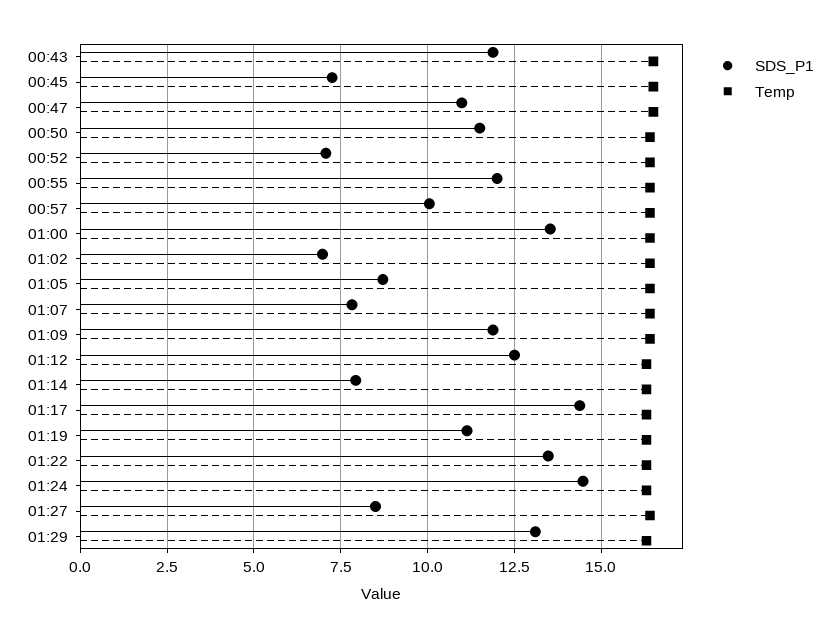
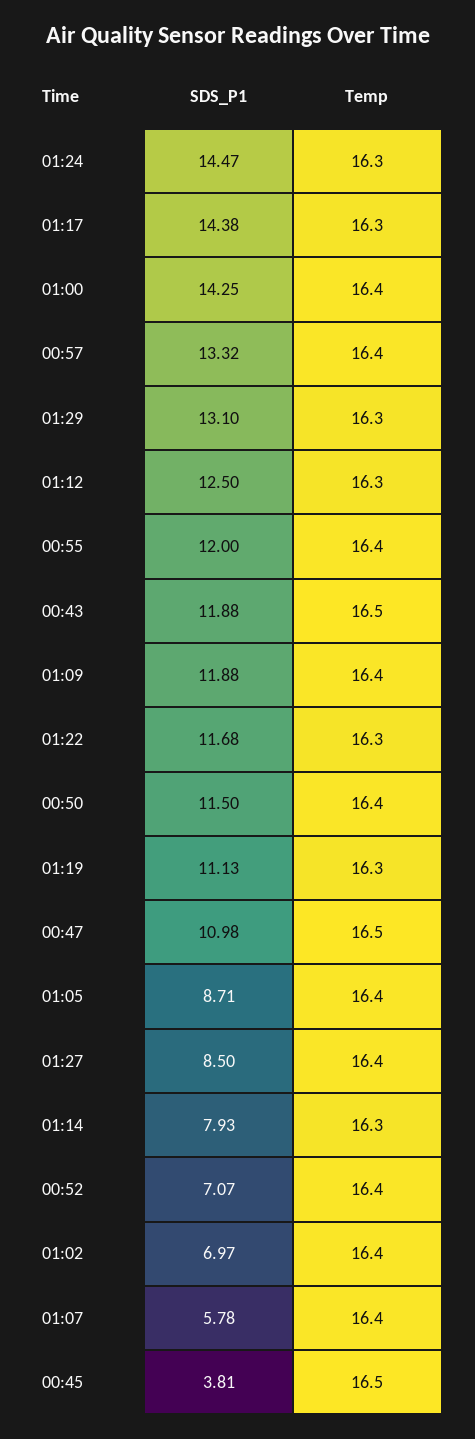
  {
    "SDS_P1": {
      "00:43": 11.88,
-     "00:45": 7.25,
+     "00:45": 3.81,
      "00:47": 10.98,
      "00:50": 11.5,
      "00:52": 7.07,
      "00:55": 12,
-     "00:57": 10,
+     "00:57": 13.32,
-     "01:00": 13.5,
+     "01:00": 14.25,
      "01:02": 6.97,
      "01:05": 8.71,
-     "01:07": 7.75,
+     "01:07": 5.78,
      "01:09": 11.88,
      "01:12": 12.5,
      "01:14": 7.93,
      "01:17": 14.38,
      "01:19": 11.13,
-     "01:22": 13.5,
+     "01:22": 11.68,
      "01:24": 14.47,
      "01:27": 8.5,
      "01:29": 13.1
    },
    "Temp": {
      "00:43": 16.5,
      "00:45": 16.5,
      "00:47": 16.5,
      "00:50": 16.4,
      "00:52": 16.4,
      "00:55": 16.4,
      "00:57": 16.4,
      "01:00": 16.4,
      "01:02": 16.4,
      "01:05": 16.4,
      "01:07": 16.4,
      "01:09": 16.4,
      "01:12": 16.3,
      "01:14": 16.3,
      "01:17": 16.3,
      "01:19": 16.3,
      "01:22": 16.3,
      "01:24": 16.3,
      "01:27": 16.4,
      "01:29": 16.3
    }
  }

